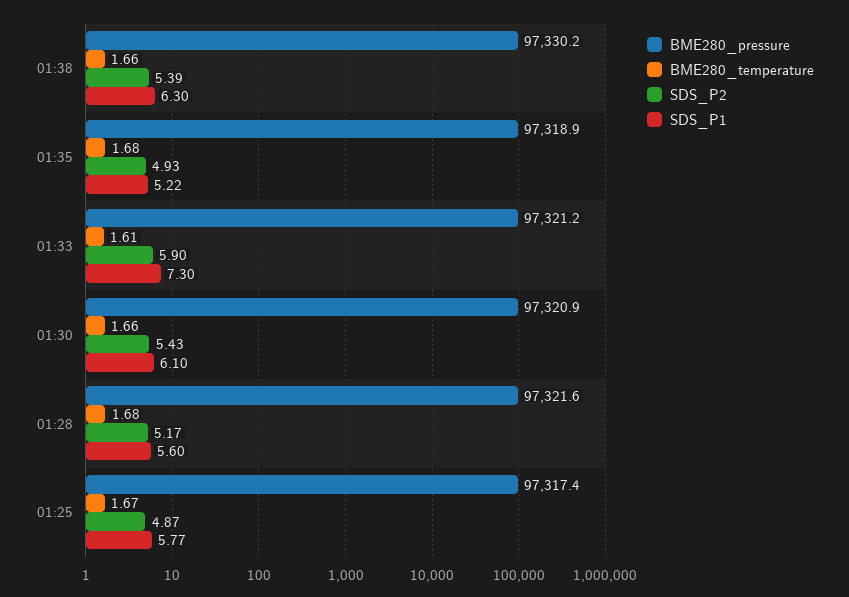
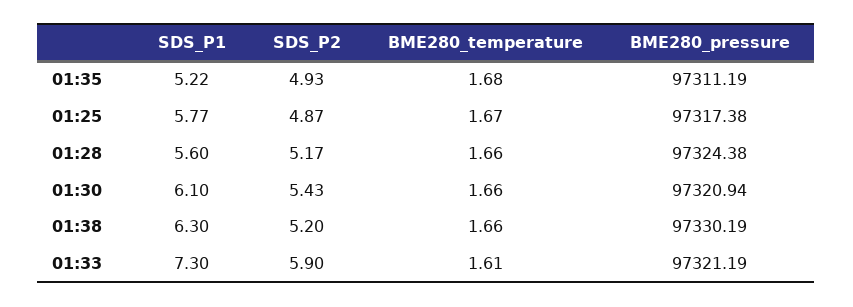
  {
    "BME280_pressure": {
      "01:38": 97330.19,
-     "01:35": 97318.9,
+     "01:35": 97311.19,
      "01:33": 97321.19,
      "01:30": 97320.94,
-     "01:28": 97321.6,
+     "01:28": 97324.38,
      "01:25": 97317.38
    },
    "BME280_temperature": {
      "01:38": 1.66,
      "01:35": 1.68,
      "01:33": 1.61,
      "01:30": 1.66,
-     "01:28": 1.68,
+     "01:28": 1.66,
      "01:25": 1.67
    },
    "SDS_P2": {
-     "01:38": 5.39,
+     "01:38": 5.2,
      "01:35": 4.93,
      "01:33": 5.9,
      "01:30": 5.43,
      "01:28": 5.17,
      "01:25": 4.87
    },
    "SDS_P1": {
      "01:38": 6.3,
      "01:35": 5.22,
      "01:33": 7.3,
      "01:30": 6.1,
      "01:28": 5.6,
      "01:25": 5.77
    }
  }

